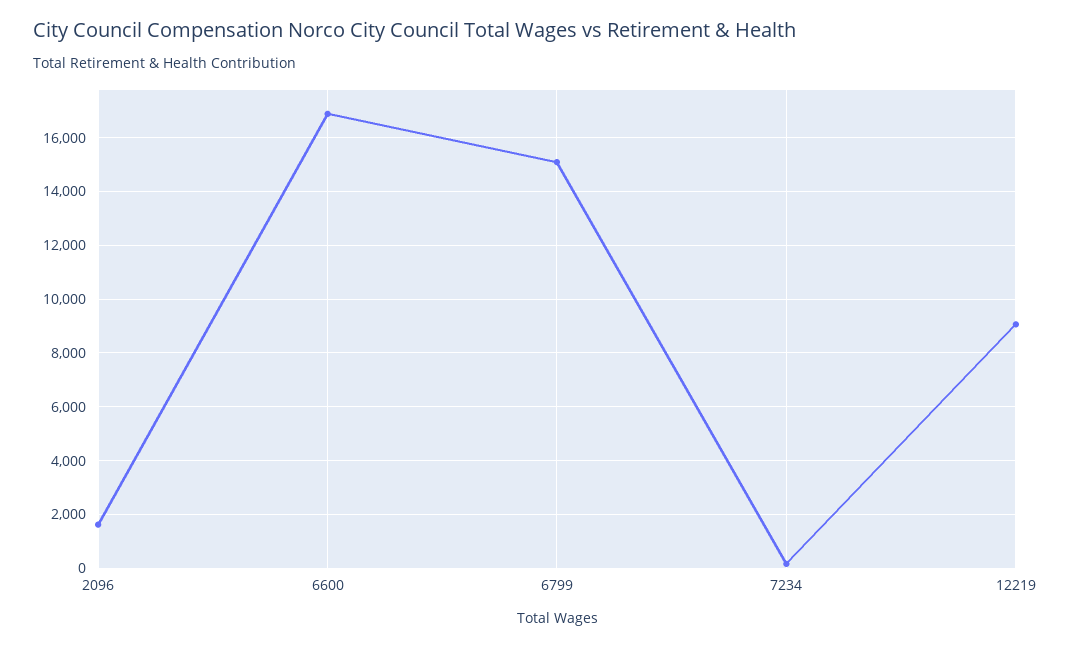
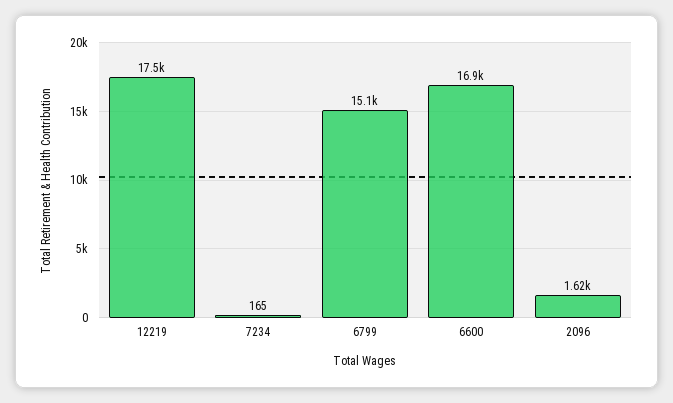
  {
    "2096": 1620,
    "6600": 16900,
    "6799": 15100,
    "7234": 165,
-   "12219": 9000
+   "12219": 17500
  }

